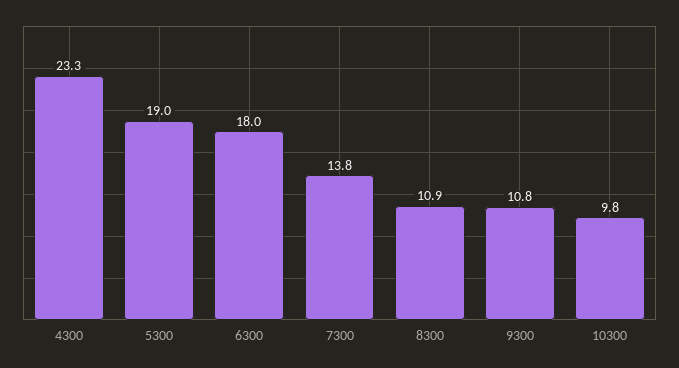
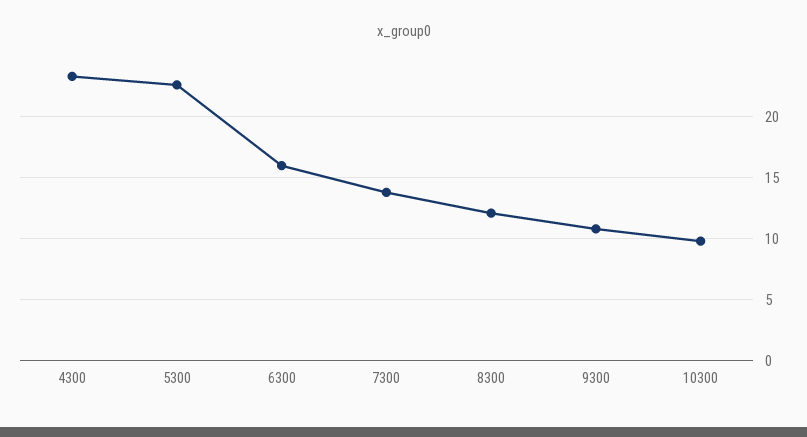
  {
    "4300": 23.3,
-   "5300": 19,
+   "5300": 22.5,
-   "6300": 18,
+   "6300": 16,
    "7300": 13.8,
-   "8300": 10.9,
+   "8300": 12,
    "9300": 10.8,
    "10300": 9.8
  }

